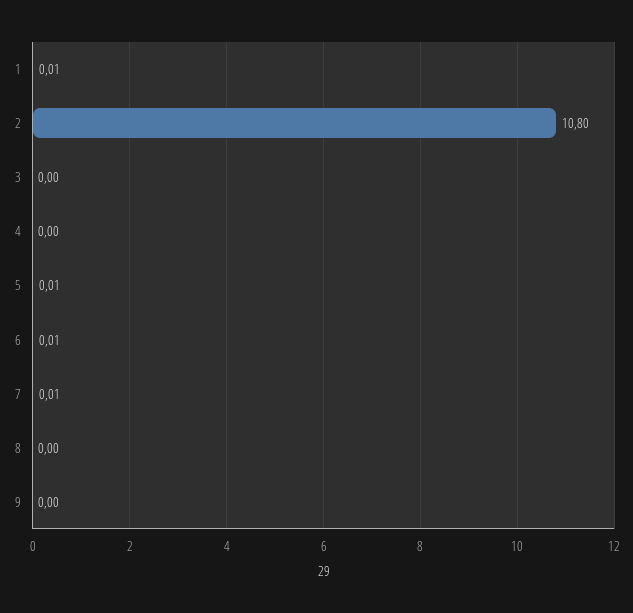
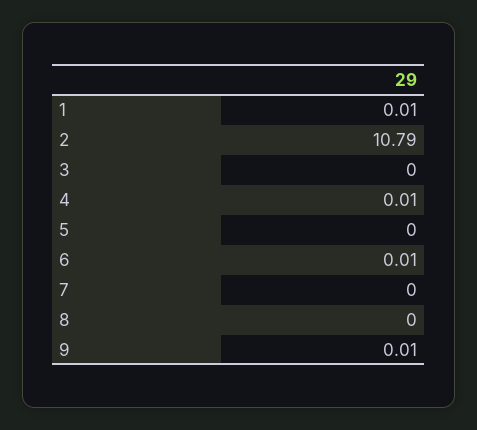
  {
    "1": 0.01,
-   "2": 10.8,
+   "2": 10.79,
    "3": 0,
-   "4": 0,
+   "4": 0.01,
-   "5": 0.01,
+   "5": 0,
    "6": 0.01,
-   "7": 0.01,
+   "7": 0,
    "8": 0,
-   "9": 0
+   "9": 0.01
  }

